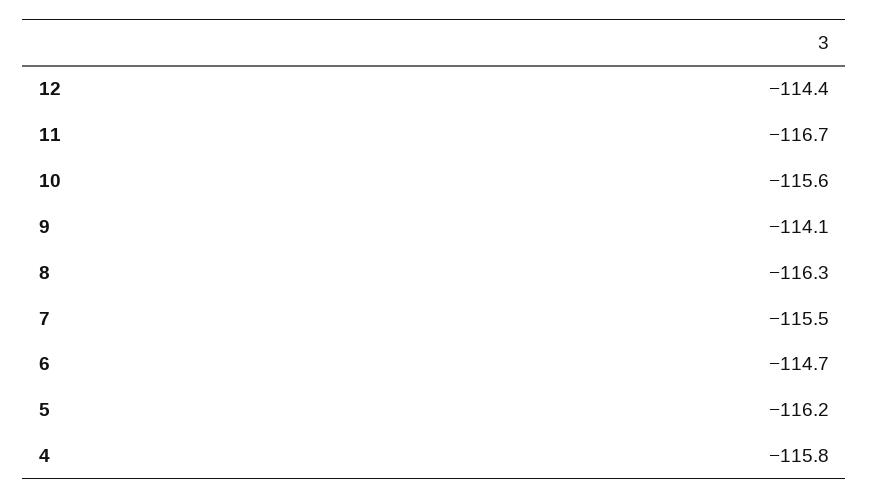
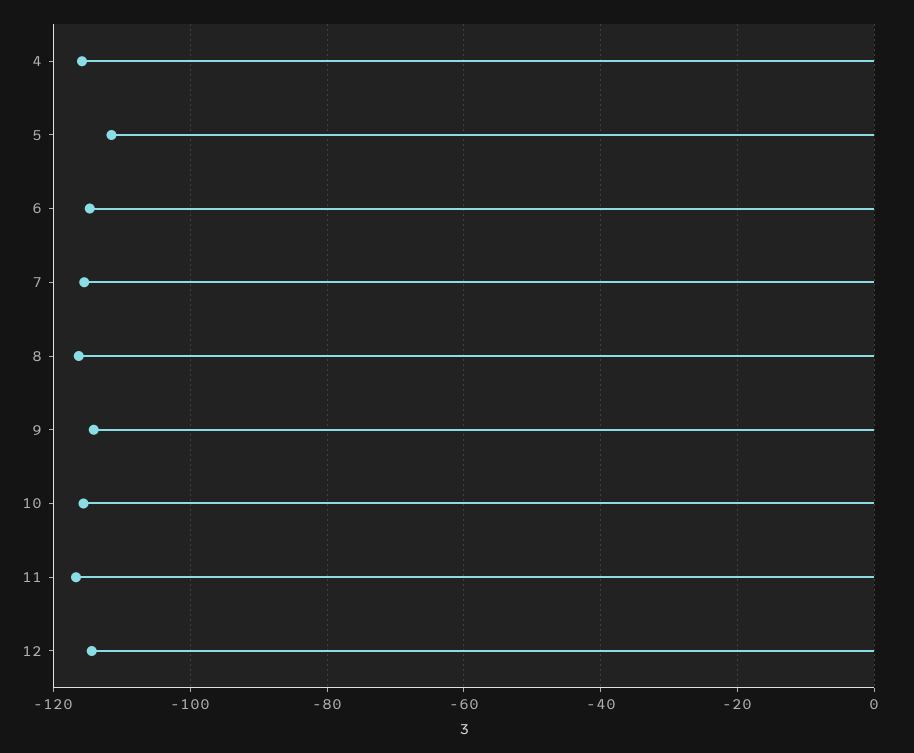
  {
    "12": -114.4,
    "11": -116.7,
    "10": -115.6,
    "9": -114.1,
    "8": -116.3,
    "7": -115.5,
    "6": -114.7,
-   "5": -116.2,
+   "5": -112,
    "4": -115.8
  }

